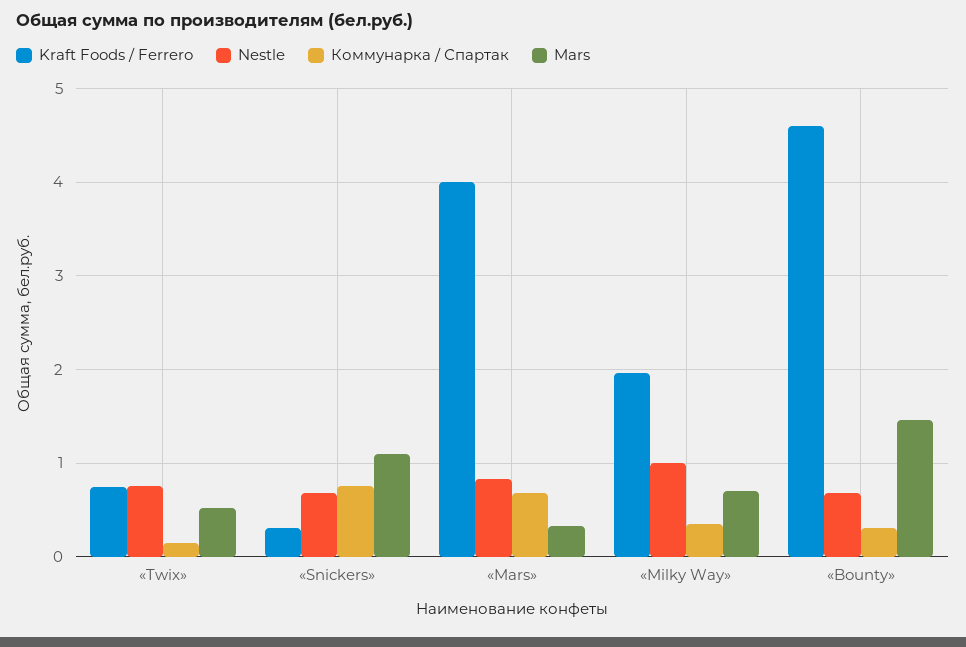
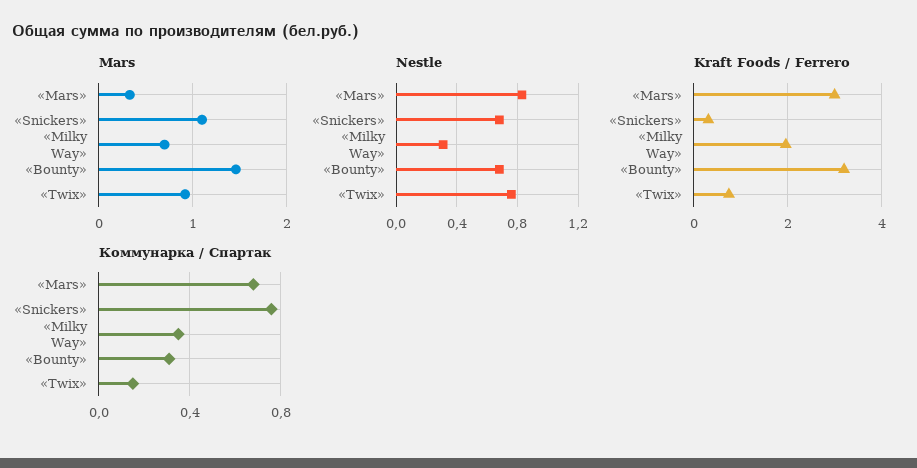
  {
    "Kraft Foods / Ferrero": {
      "«Twix»": 0.8,
      "«Snickers»": 0.3,
-     "«Mars»": 4,
+     "«Mars»": 3,
      "«Milky Way»": 2,
-     "«Bounty»": 4.6
+     "«Bounty»": 3.2
    },
    "Nestle": {
      "«Twix»": 0.75,
      "«Snickers»": 0.7,
      "«Mars»": 0.85,
-     "«Milky Way»": 1,
+     "«Milky Way»": 0.3,
      "«Bounty»": 0.7
    },
    "Коммунарка / Спартак": {
      "«Twix»": 0.15,
      "«Snickers»": 0.75,
      "«Mars»": 0.7,
      "«Milky Way»": 0.35,
      "«Bounty»": 0.3
    },
    "Mars": {
-     "«Twix»": 0.5,
+     "«Twix»": 0.9,
      "«Snickers»": 1.1,
      "«Mars»": 0.3,
      "«Milky Way»": 0.7,
      "«Bounty»": 1.5
    }
  }

